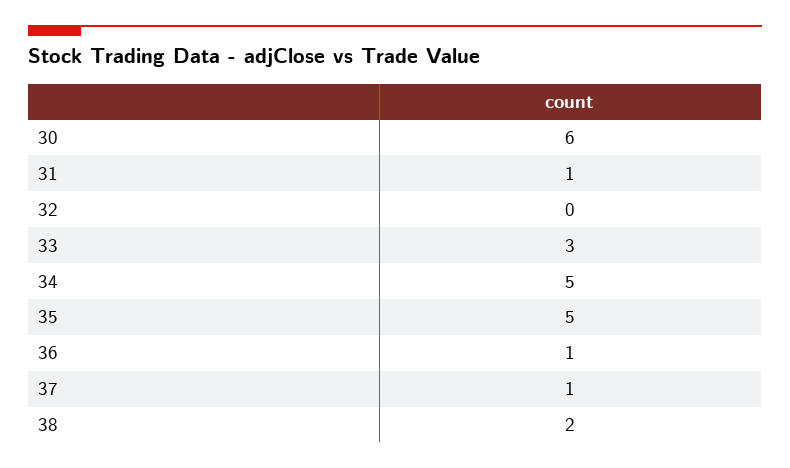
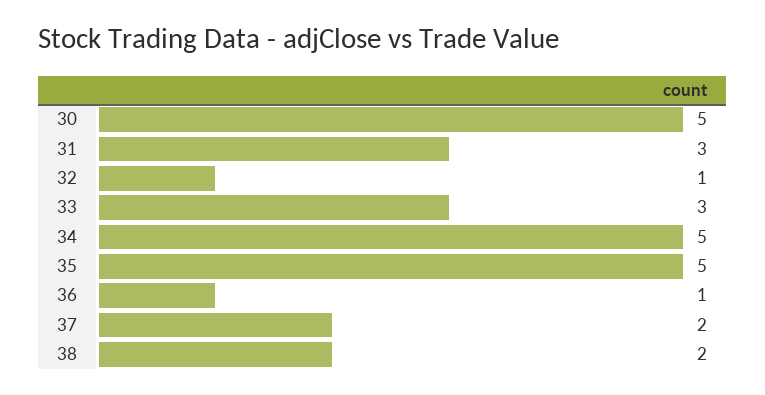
  {
-   "30": 6,
+   "30": 5,
-   "31": 1,
+   "31": 3,
-   "32": 0,
+   "32": 1,
    "33": 3,
    "34": 5,
    "35": 5,
    "36": 1,
-   "37": 1,
+   "37": 2,
    "38": 2
  }

